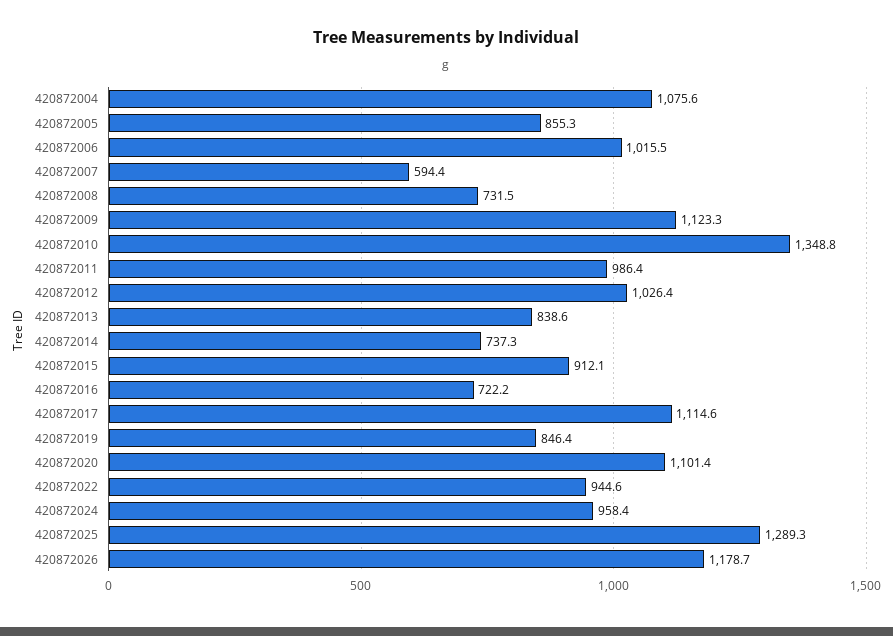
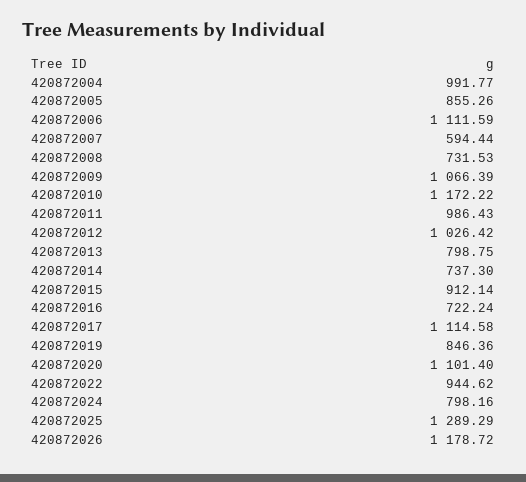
  {
-   "420872004": 1075.6,
+   "420872004": 991.77,
    "420872005": 855.26,
-   "420872006": 1015.5,
+   "420872006": 1111.59,
    "420872007": 594.44,
    "420872008": 731.53,
-   "420872009": 1123.3,
+   "420872009": 1066.39,
-   "420872010": 1348.8,
+   "420872010": 1172.22,
    "420872011": 986.43,
    "420872012": 1026.42,
-   "420872013": 838.6,
+   "420872013": 798.75,
    "420872014": 737.3,
    "420872015": 912.14,
    "420872016": 722.24,
    "420872017": 1114.58,
    "420872019": 846.36,
    "420872020": 1101.4,
    "420872022": 944.62,
-   "420872024": 958.4,
+   "420872024": 798.16,
    "420872025": 1289.29,
    "420872026": 1178.72
  }

